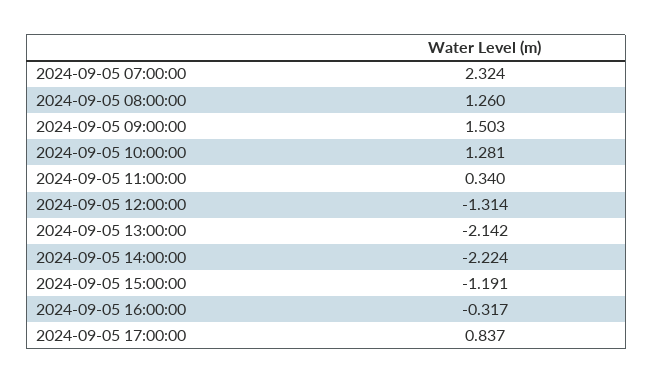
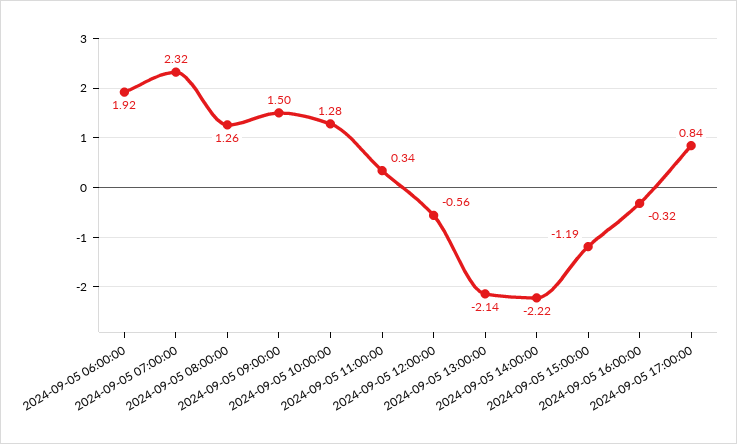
  {
    "2024-09-05 07:00:00": 2.324,
    "2024-09-05 08:00:00": 1.26,
    "2024-09-05 09:00:00": 1.503,
    "2024-09-05 10:00:00": 1.281,
    "2024-09-05 11:00:00": 0.34,
-   "2024-09-05 12:00:00": -1.314,
+   "2024-09-05 12:00:00": -0.56,
    "2024-09-05 13:00:00": -2.142,
    "2024-09-05 14:00:00": -2.224,
    "2024-09-05 15:00:00": -1.191,
    "2024-09-05 16:00:00": -0.317,
-   "2024-09-05 17:00:00": 0.837
+   "2024-09-05 17:00:00": 0.837,
+   "2024-09-05 06:00:00": 1.92
  }

